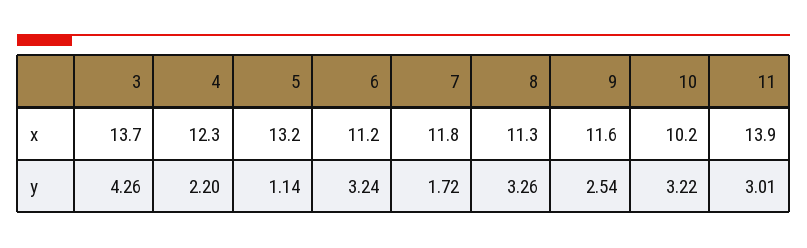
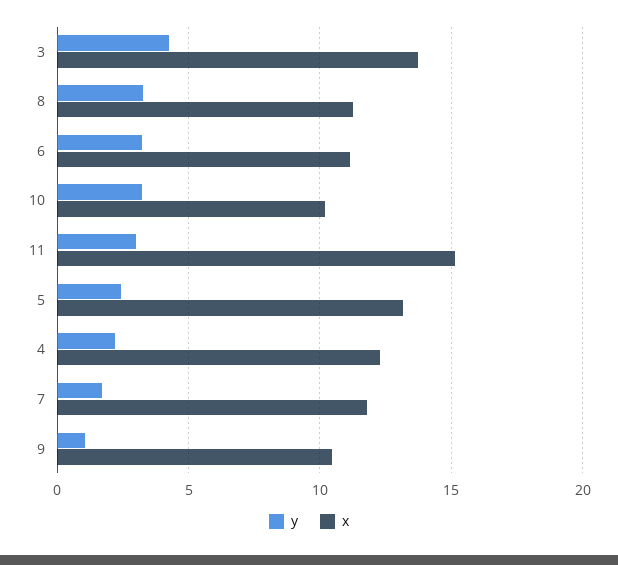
  {
    "x": {
      "3": 13.7,
      "4": 12.3,
      "5": 13.2,
      "6": 11.2,
      "7": 11.8,
      "8": 11.3,
-     "9": 11.6,
+     "9": 10.5,
      "10": 10.2,
-     "11": 13.9
+     "11": 15
    },
    "y": {
      "3": 4.26,
      "4": 2.2,
-     "5": 1.14,
+     "5": 2.5,
      "6": 3.24,
      "7": 1.72,
      "8": 3.26,
-     "9": 2.54,
+     "9": 1,
      "10": 3.22,
      "11": 3.01
    }
  }

